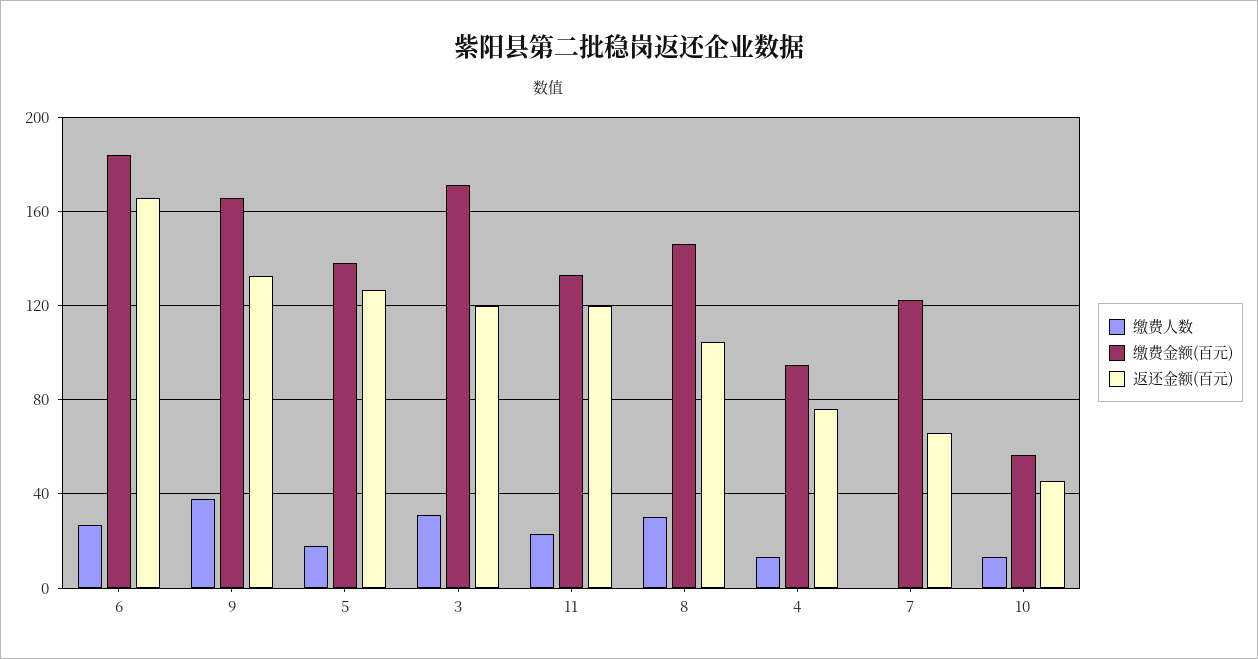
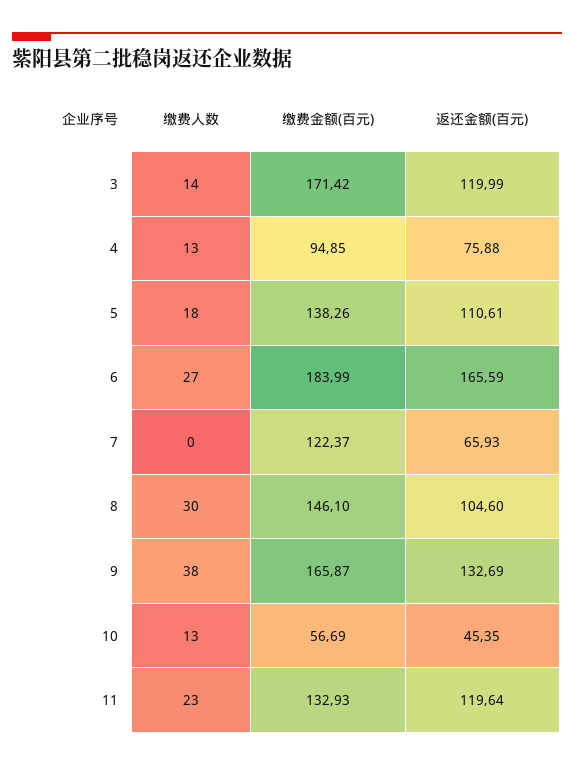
  {
    "缴费人数": {
      "6": 27,
      "9": 38,
      "5": 18,
-     "3": 30,
+     "3": 14,
      "11": 23,
      "8": 30,
      "4": 13,
      "7": 0,
      "10": 13
    },
    "缴费金额(百元)": {
      "6": 183.99,
      "9": 165.87,
      "5": 138.26,
      "3": 171.42,
      "11": 132.93,
      "8": 146.1,
      "4": 94.85,
      "7": 122.37,
      "10": 56.69
    },
    "返还金额(百元)": {
      "6": 165.59,
      "9": 132.69,
-     "5": 125,
+     "5": 110.61,
      "3": 119.99,
      "11": 119.64,
      "8": 104.6,
      "4": 75.88,
      "7": 65.93,
      "10": 45.35
    }
  }

